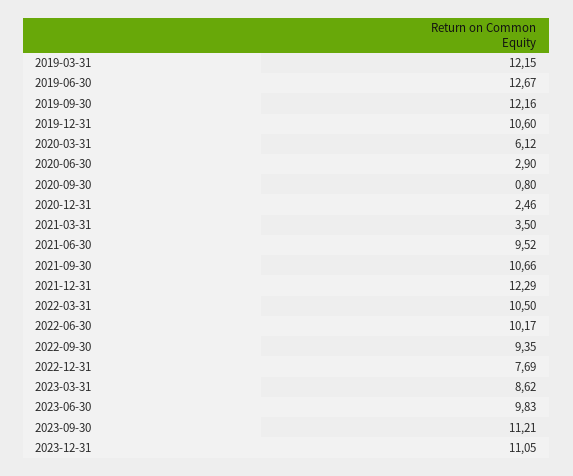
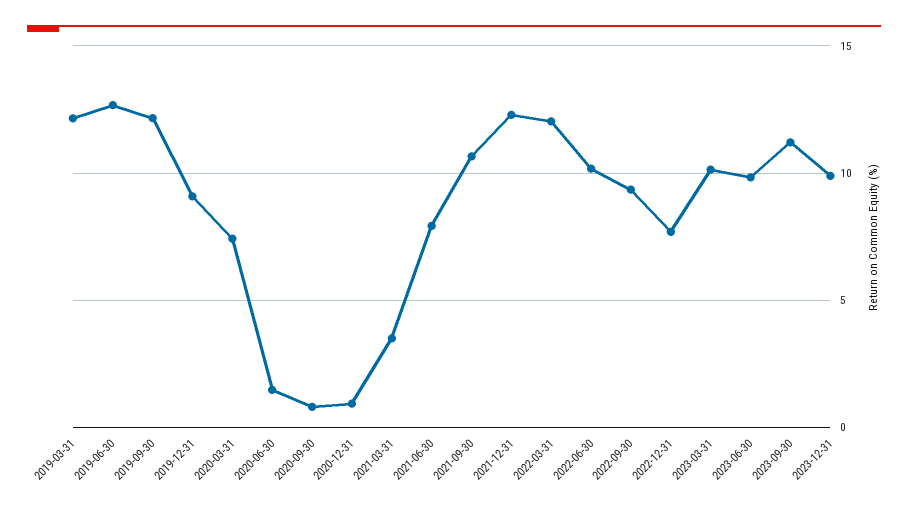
  {
    "2019-03-31": 12.15,
    "2019-06-30": 12.67,
    "2019-09-30": 12.16,
-   "2019-12-31": 10.6,
+   "2019-12-31": 9,
-   "2020-03-31": 6.12,
+   "2020-03-31": 7.5,
-   "2020-06-30": 2.9,
+   "2020-06-30": 1.5,
    "2020-09-30": 0.8,
-   "2020-12-31": 2.46,
+   "2020-12-31": 1,
    "2021-03-31": 3.5,
-   "2021-06-30": 9.52,
+   "2021-06-30": 8,
    "2021-09-30": 10.66,
    "2021-12-31": 12.29,
-   "2022-03-31": 10.5,
+   "2022-03-31": 12,
    "2022-06-30": 10.17,
    "2022-09-30": 9.35,
    "2022-12-31": 7.69,
-   "2023-03-31": 8.62,
+   "2023-03-31": 10,
    "2023-06-30": 9.83,
    "2023-09-30": 11.21,
-   "2023-12-31": 11.05
+   "2023-12-31": 10
  }

